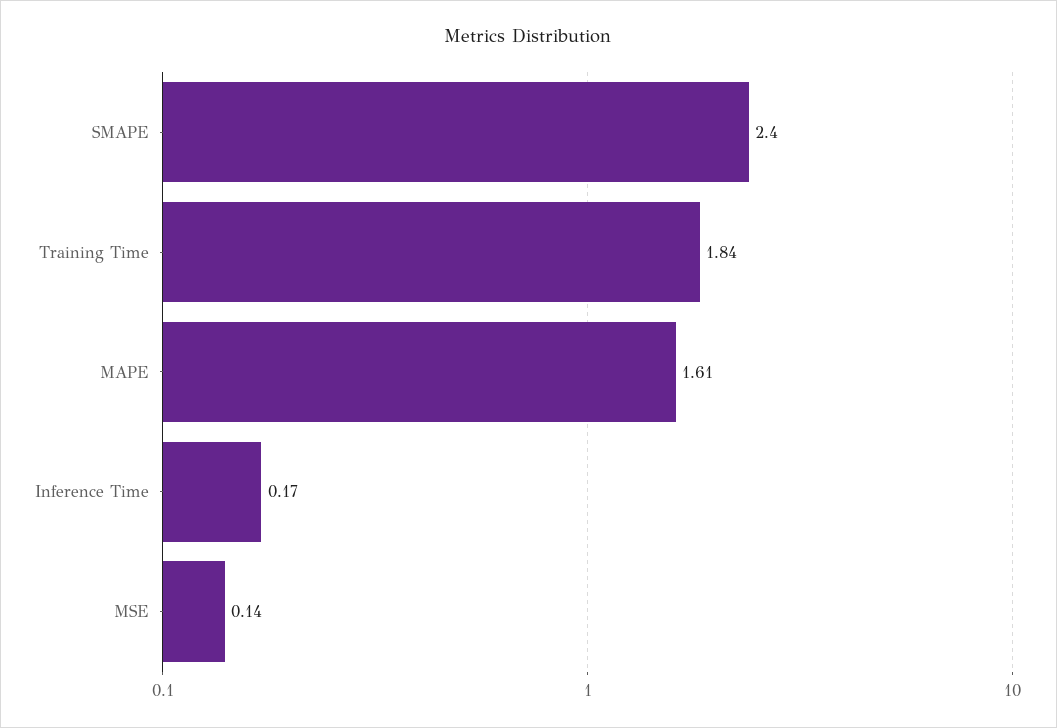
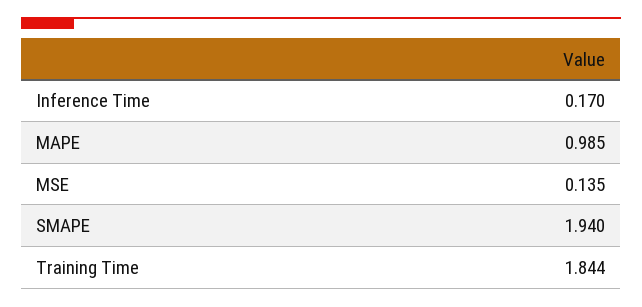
  {
-   "SMAPE": 2.4,
+   "SMAPE": 1.94,
    "Training Time": 1.844,
-   "MAPE": 1.61,
+   "MAPE": 0.985,
    "Inference Time": 0.17,
    "MSE": 0.135
  }

